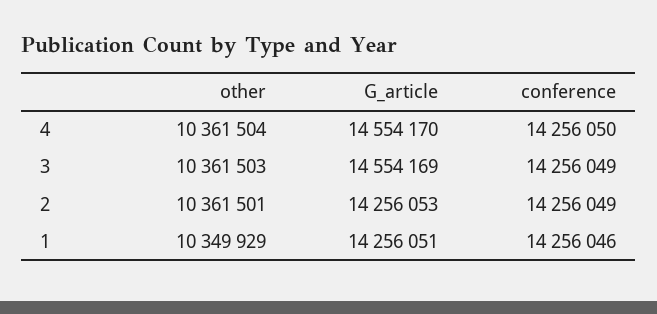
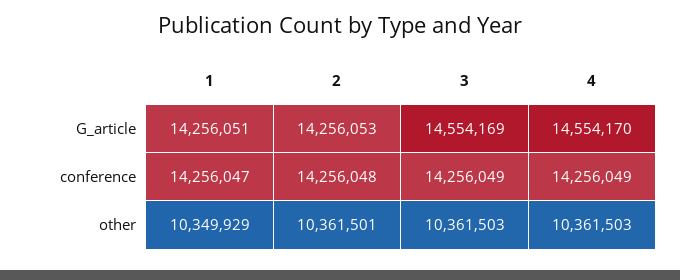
  {
    "other": {
-     "4": 10361504,
+     "4": 10361503,
      "3": 10361503,
      "2": 10361501,
      "1": 10349929
    },
    "G_article": {
      "4": 14554170,
      "3": 14554169,
      "2": 14256053,
      "1": 14256051
    },
    "conference": {
-     "4": 14256050,
+     "4": 14256049,
      "3": 14256049,
-     "2": 14256049,
+     "2": 14256048,
-     "1": 14256046
+     "1": 14256047
    }
  }

